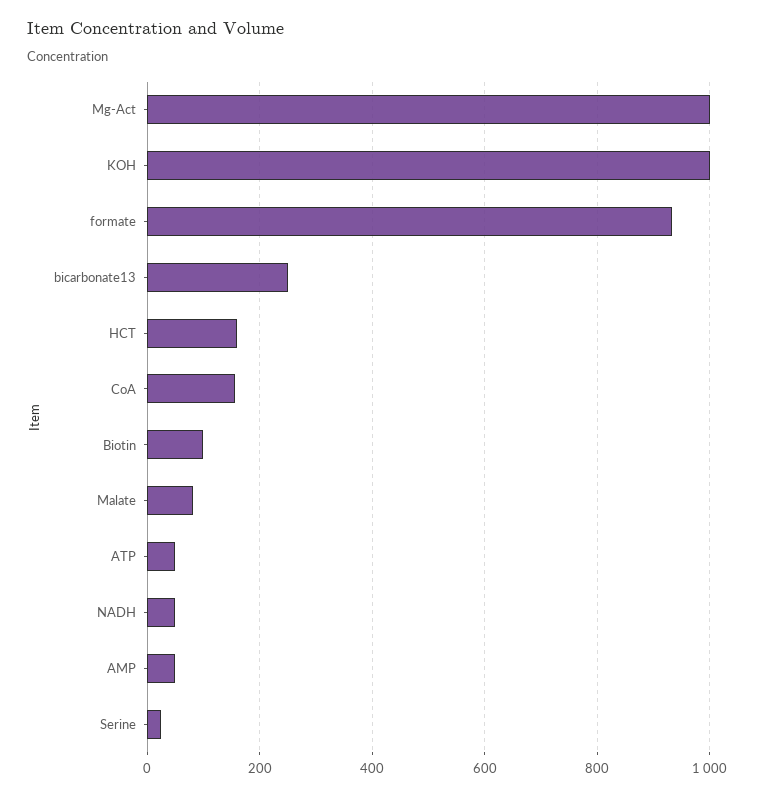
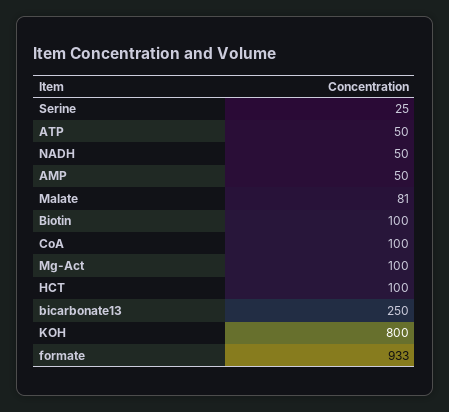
  {
-   "Mg-Act": 1000,
+   "Mg-Act": 100,
-   "KOH": 1000,
+   "KOH": 800,
    "formate": 933,
    "bicarbonate13": 250,
-   "HCT": 160,
+   "HCT": 100,
-   "CoA": 160,
+   "CoA": 100,
    "Biotin": 100,
    "Malate": 81,
    "ATP": 50,
    "NADH": 50,
    "AMP": 50,
    "Serine": 25
  }

